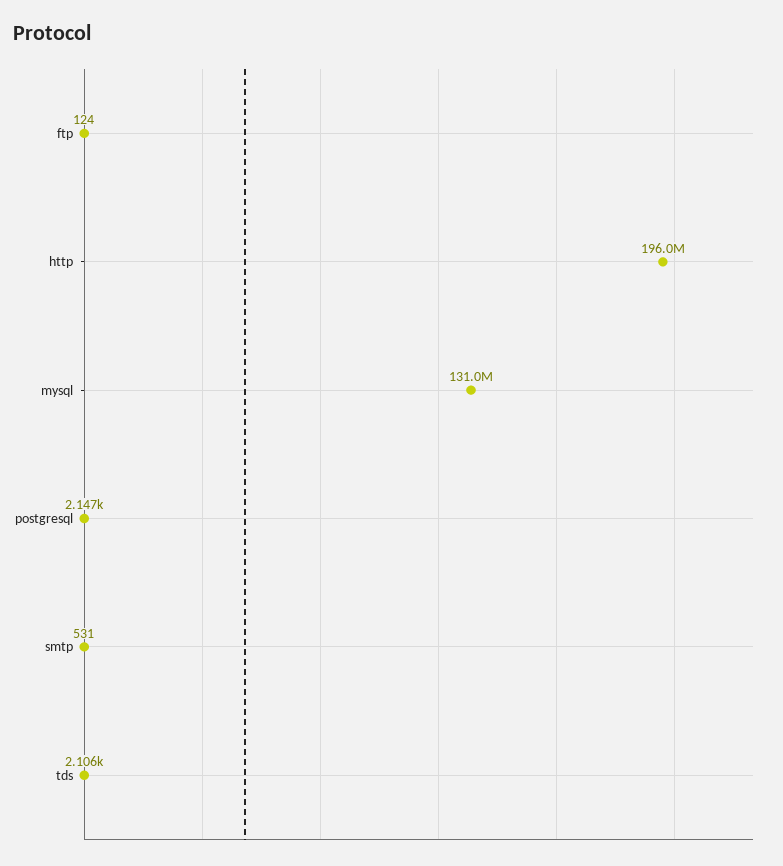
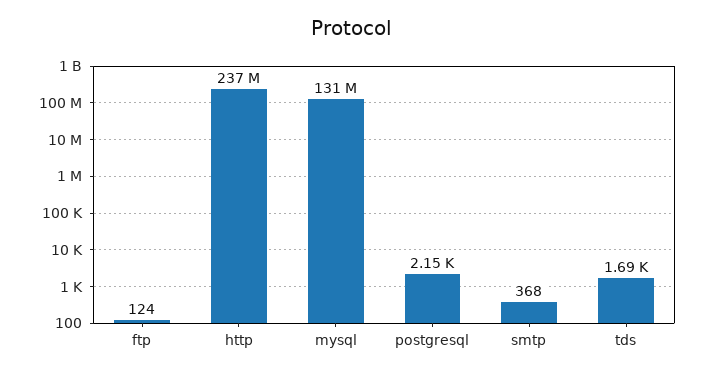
  {
    "ftp": 124,
-   "http": 196000000,
+   "http": 237000000,
    "mysql": 131000000,
    "postgresql": 2147,
-   "smtp": 531,
+   "smtp": 368,
-   "tds": 2106
+   "tds": 1690
  }

